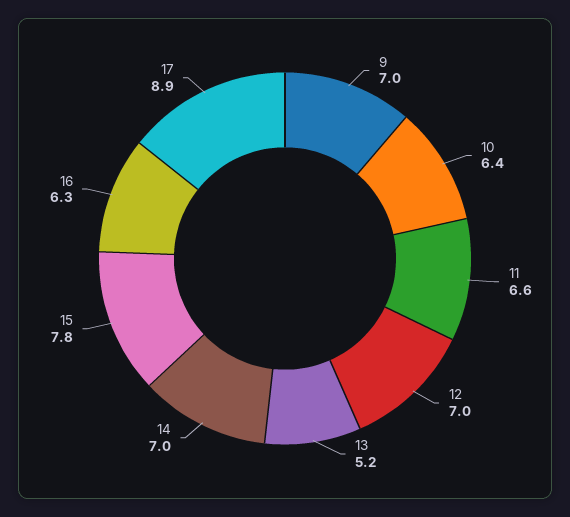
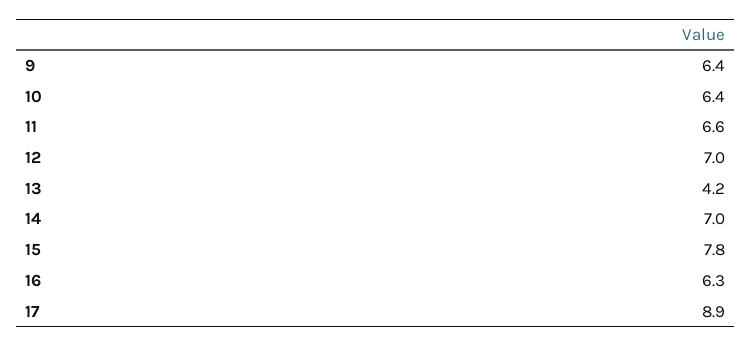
  {
-   "9": 7,
+   "9": 6.4,
    "10": 6.4,
    "11": 6.6,
    "12": 7,
-   "13": 5.2,
+   "13": 4.2,
    "14": 7,
    "15": 7.8,
    "16": 6.3,
    "17": 8.9
  }

